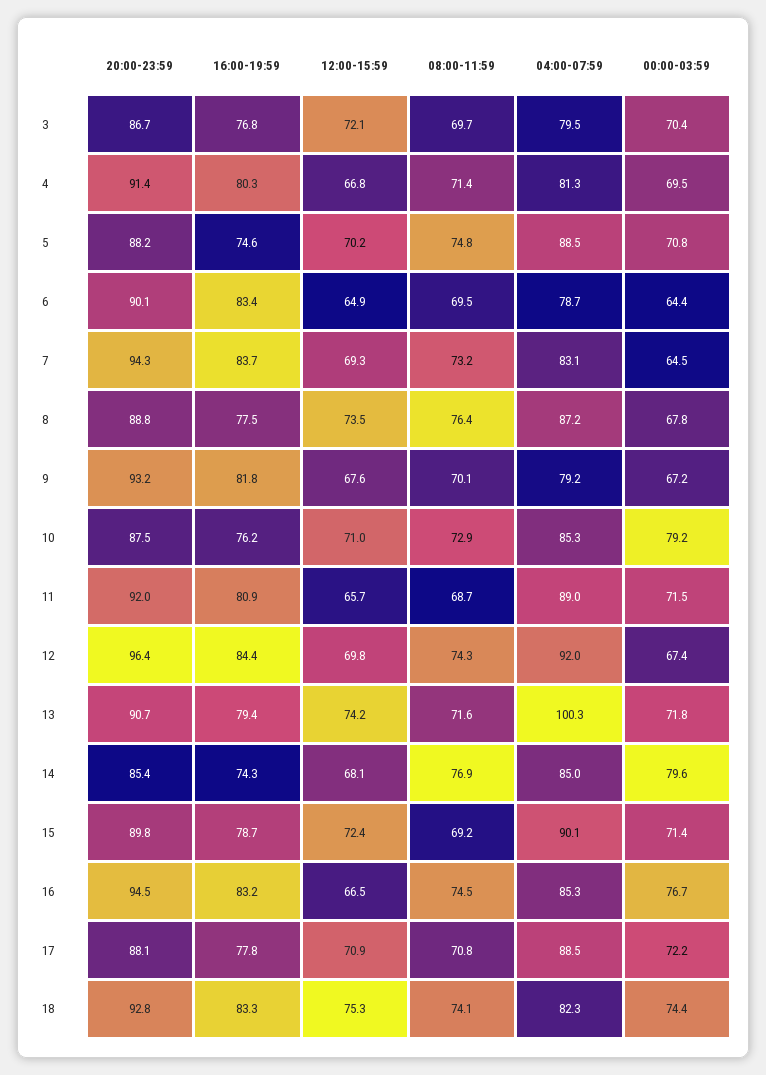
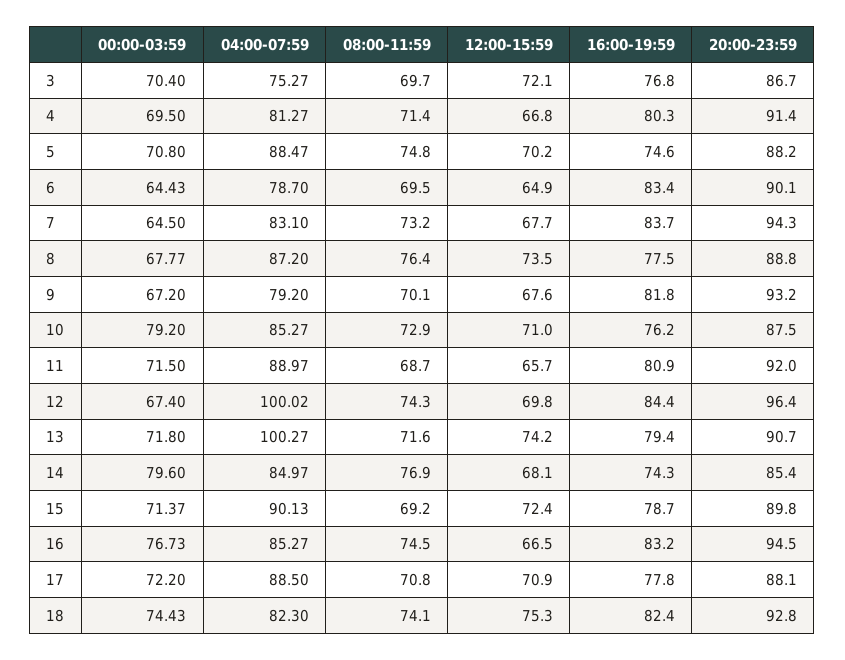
  {
    "20:00-23:59": {
      "3": 86.7,
      "4": 91.4,
      "5": 88.2,
      "6": 90.1,
      "7": 94.3,
      "8": 88.8,
      "9": 93.2,
      "10": 87.5,
      "11": 92,
      "12": 96.4,
      "13": 90.7,
      "14": 85.4,
      "15": 89.8,
      "16": 94.5,
      "17": 88.1,
      "18": 92.8
    },
    "16:00-19:59": {
      "3": 76.8,
      "4": 80.3,
      "5": 74.6,
      "6": 83.4,
      "7": 83.7,
      "8": 77.5,
      "9": 81.8,
      "10": 76.2,
      "11": 80.9,
      "12": 84.4,
      "13": 79.4,
      "14": 74.3,
      "15": 78.7,
      "16": 83.2,
      "17": 77.8,
-     "18": 83.3
+     "18": 82.4
    },
    "12:00-15:59": {
      "3": 72.1,
      "4": 66.8,
      "5": 70.2,
      "6": 64.9,
-     "7": 69.3,
+     "7": 67.7,
      "8": 73.5,
      "9": 67.6,
      "10": 71,
      "11": 65.7,
      "12": 69.8,
      "13": 74.2,
      "14": 68.1,
      "15": 72.4,
      "16": 66.5,
      "17": 70.9,
      "18": 75.3
    },
    "08:00-11:59": {
      "3": 69.7,
      "4": 71.4,
      "5": 74.8,
      "6": 69.5,
      "7": 73.2,
      "8": 76.4,
      "9": 70.1,
      "10": 72.9,
      "11": 68.7,
      "12": 74.3,
      "13": 71.6,
      "14": 76.9,
      "15": 69.2,
      "16": 74.5,
      "17": 70.8,
      "18": 74.1
    },
    "04:00-07:59": {
-     "3": 79.5,
+     "3": 75.27,
      "4": 81.27,
      "5": 88.47,
      "6": 78.7,
      "7": 83.1,
      "8": 87.2,
      "9": 79.2,
      "10": 85.27,
      "11": 88.97,
-     "12": 92,
+     "12": 100.02,
      "13": 100.27,
      "14": 84.97,
      "15": 90.13,
      "16": 85.27,
      "17": 88.5,
      "18": 82.3
    },
    "00:00-03:59": {
      "3": 70.4,
      "4": 69.5,
      "5": 70.8,
      "6": 64.43,
      "7": 64.5,
      "8": 67.77,
      "9": 67.2,
      "10": 79.2,
      "11": 71.5,
      "12": 67.4,
      "13": 71.8,
      "14": 79.6,
      "15": 71.37,
      "16": 76.73,
      "17": 72.2,
      "18": 74.43
    }
  }

